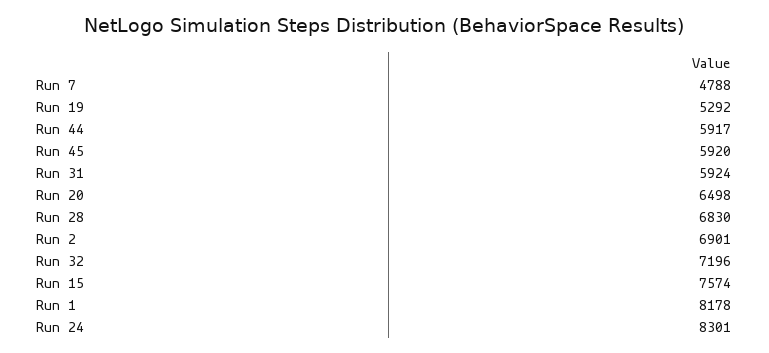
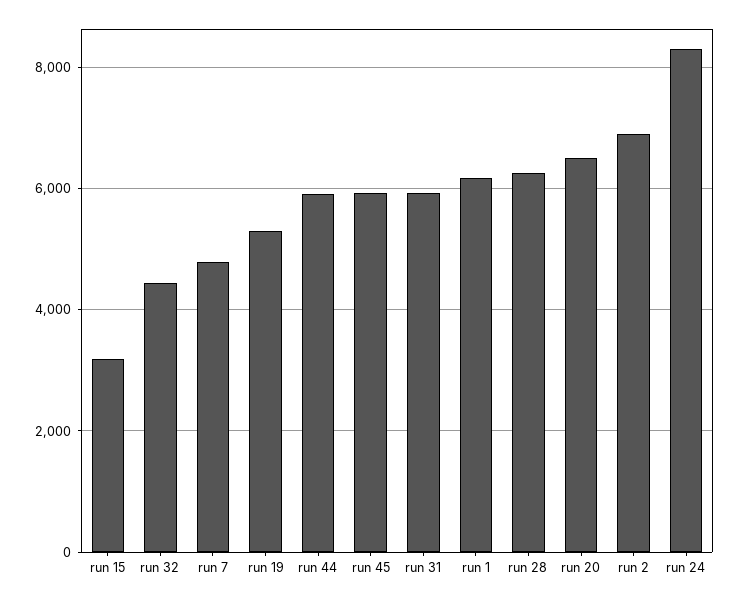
  {
    "Run 7": 4788,
    "Run 19": 5292,
    "Run 44": 5917,
    "Run 45": 5920,
    "Run 31": 5924,
    "Run 20": 6498,
-   "Run 28": 6830,
+   "Run 28": 6200,
    "Run 2": 6901,
-   "Run 32": 7196,
+   "Run 32": 4400,
-   "Run 15": 7574,
+   "Run 15": 3200,
-   "Run 1": 8178,
+   "Run 1": 6200,
    "Run 24": 8301
  }

